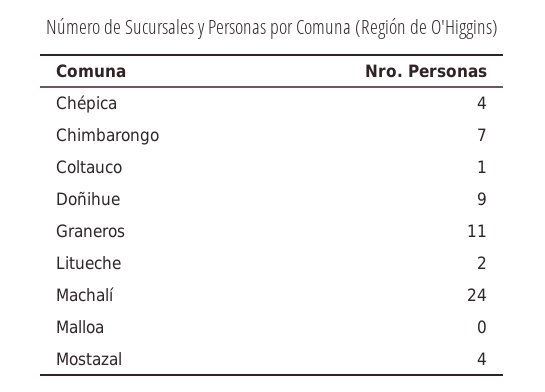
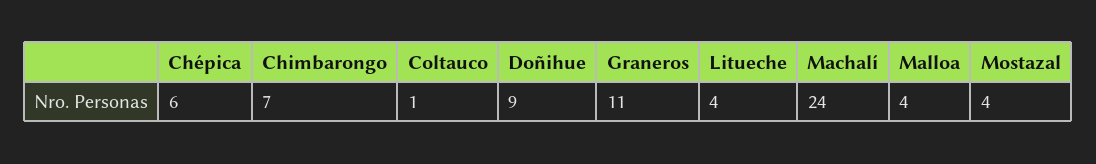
  {
-   "Chépica": 4,
+   "Chépica": 6,
    "Chimbarongo": 7,
    "Coltauco": 1,
    "Doñihue": 9,
    "Graneros": 11,
-   "Litueche": 2,
+   "Litueche": 4,
    "Machalí": 24,
-   "Malloa": 0,
+   "Malloa": 4,
    "Mostazal": 4
  }

